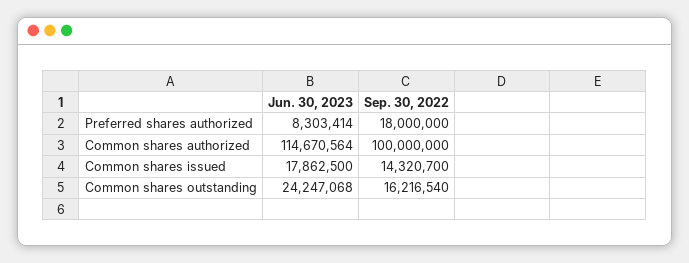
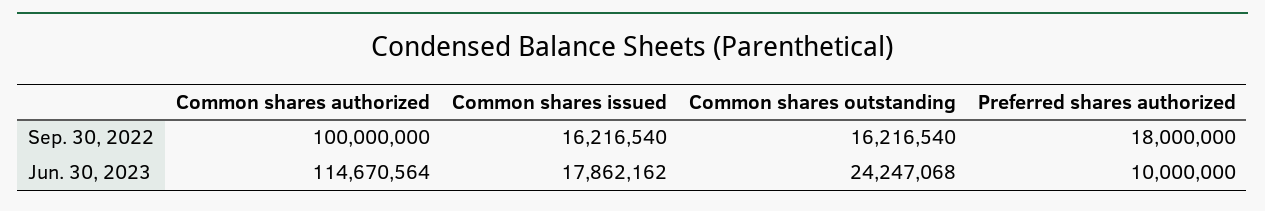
  {
    "Jun. 30, 2023": {
-     "Preferred shares authorized": 8303414,
+     "Preferred shares authorized": 10000000,
      "Common shares authorized": 114670564,
-     "Common shares issued": 17862500,
+     "Common shares issued": 17862162,
      "Common shares outstanding": 24247068
    },
    "Sep. 30, 2022": {
      "Preferred shares authorized": 18000000,
      "Common shares authorized": 100000000,
-     "Common shares issued": 14320700,
+     "Common shares issued": 16216540,
      "Common shares outstanding": 16216540
    }
  }

